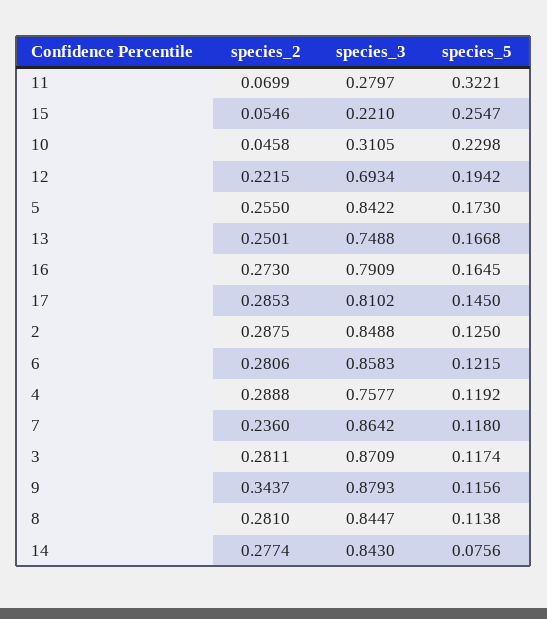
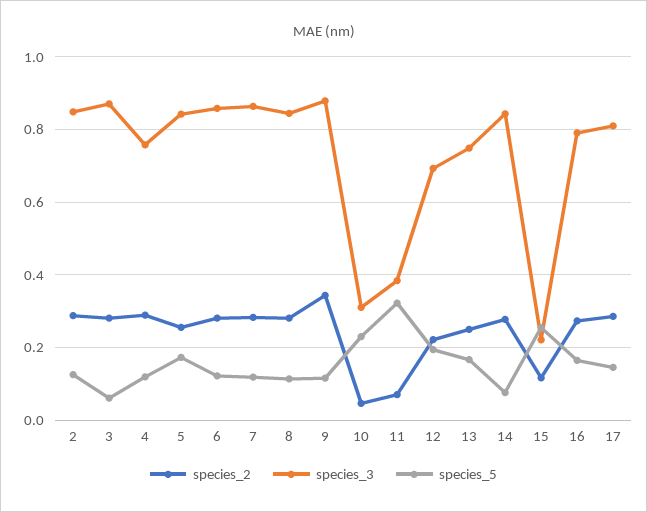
  {
    "species_2": {
      "11": 0.0699,
-     "15": 0.0546,
+     "15": 0.12,
      "10": 0.0458,
      "12": 0.2215,
      "5": 0.255,
      "13": 0.2501,
      "16": 0.273,
      "17": 0.2853,
      "2": 0.2875,
      "6": 0.2806,
      "4": 0.2888,
-     "7": 0.236,
+     "7": 0.28,
      "3": 0.2811,
      "9": 0.3437,
      "8": 0.281,
      "14": 0.2774
    },
    "species_3": {
-     "11": 0.2797,
+     "11": 0.38,
      "15": 0.221,
      "10": 0.3105,
      "12": 0.6934,
      "5": 0.8422,
      "13": 0.7488,
      "16": 0.7909,
      "17": 0.8102,
      "2": 0.8488,
      "6": 0.8583,
      "4": 0.7577,
      "7": 0.8642,
      "3": 0.8709,
      "9": 0.8793,
      "8": 0.8447,
      "14": 0.843
    },
    "species_5": {
      "11": 0.3221,
      "15": 0.2547,
      "10": 0.2298,
      "12": 0.1942,
      "5": 0.173,
      "13": 0.1668,
      "16": 0.1645,
      "17": 0.145,
      "2": 0.125,
      "6": 0.1215,
      "4": 0.1192,
      "7": 0.118,
-     "3": 0.1174,
+     "3": 0.06,
      "9": 0.1156,
      "8": 0.1138,
      "14": 0.0756
    }
  }

